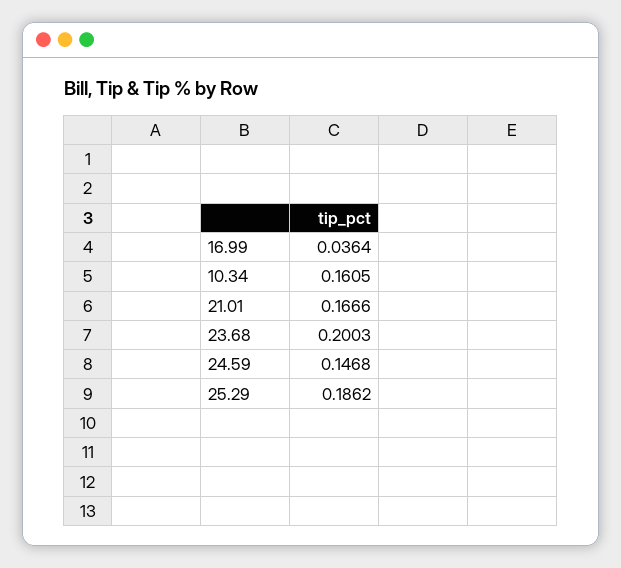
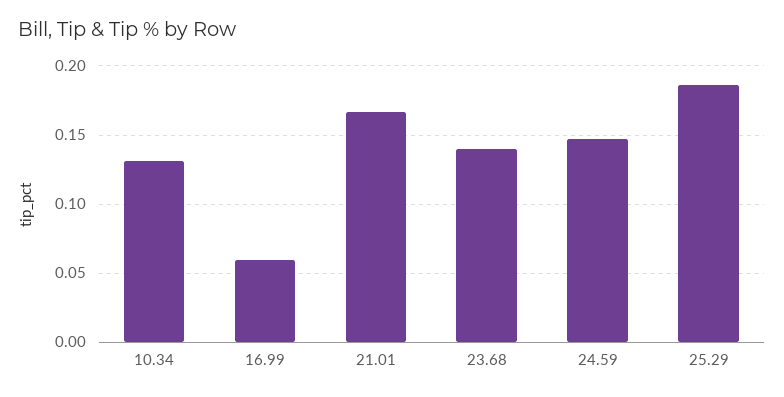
  {
-   "16.99": 0.0364,
+   "16.99": 0.06,
-   "10.34": 0.1605,
+   "10.34": 0.13,
    "21.01": 0.1666,
-   "23.68": 0.2003,
+   "23.68": 0.14,
    "24.59": 0.1468,
    "25.29": 0.1862
  }

